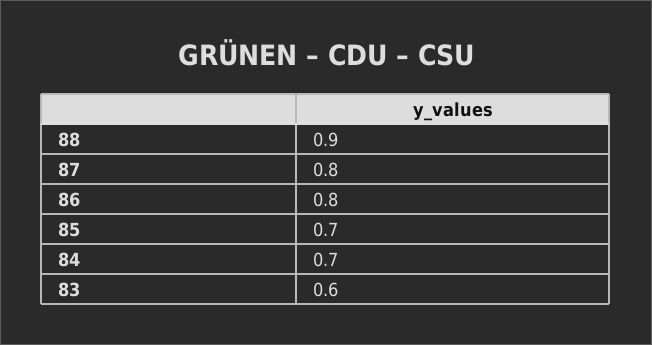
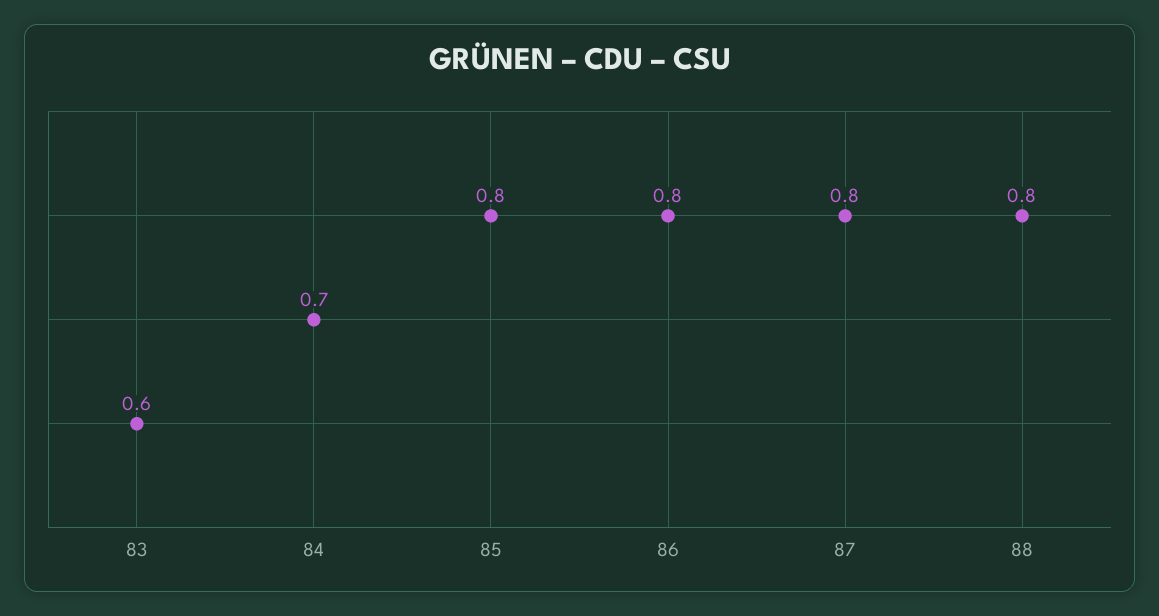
  {
-   "88": 0.9,
+   "88": 0.8,
    "87": 0.8,
    "86": 0.8,
-   "85": 0.7,
+   "85": 0.8,
    "84": 0.7,
    "83": 0.6
  }

